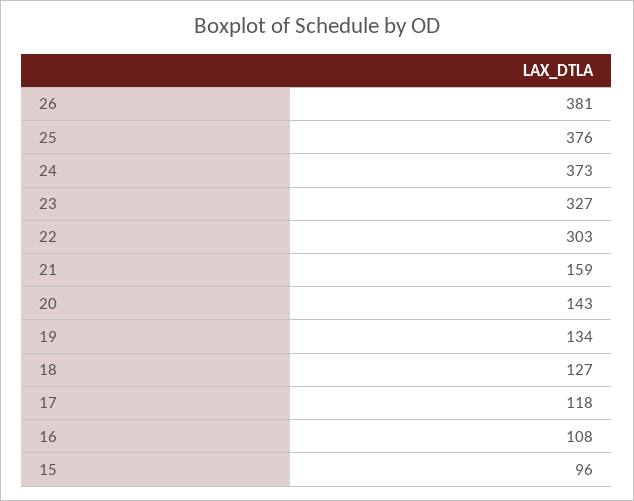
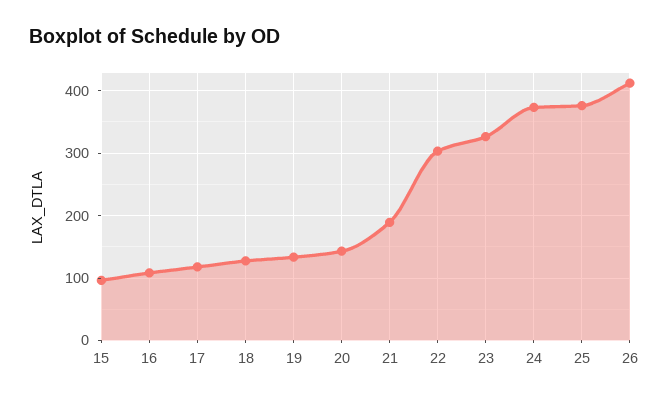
  {
-   "26": 381,
+   "26": 410,
    "25": 376,
    "24": 373,
    "23": 327,
    "22": 303,
-   "21": 159,
+   "21": 190,
    "20": 143,
    "19": 134,
    "18": 127,
    "17": 118,
    "16": 108,
    "15": 96
  }

